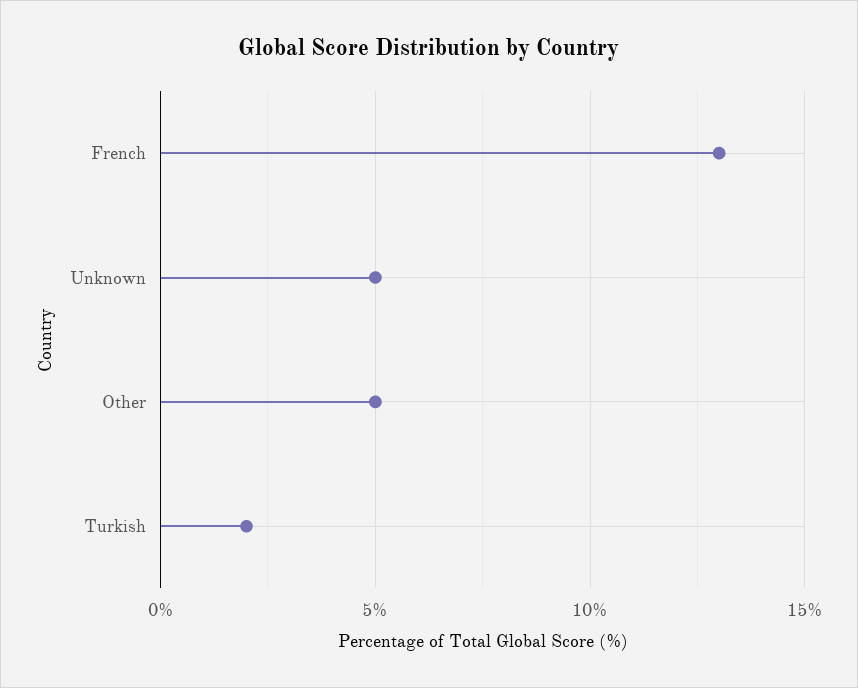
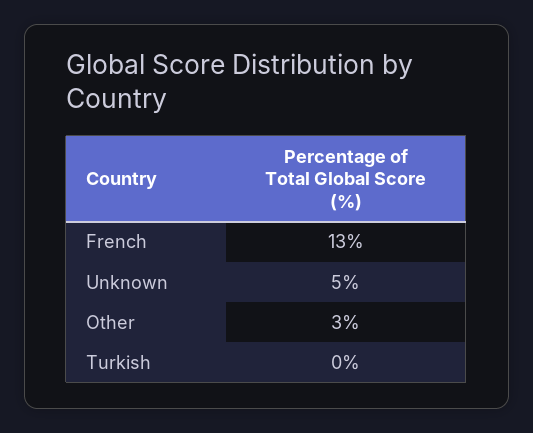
  {
    "French": 13,
    "Unknown": 5,
-   "Other": 5,
+   "Other": 3,
-   "Turkish": 2
+   "Turkish": 0
  }

